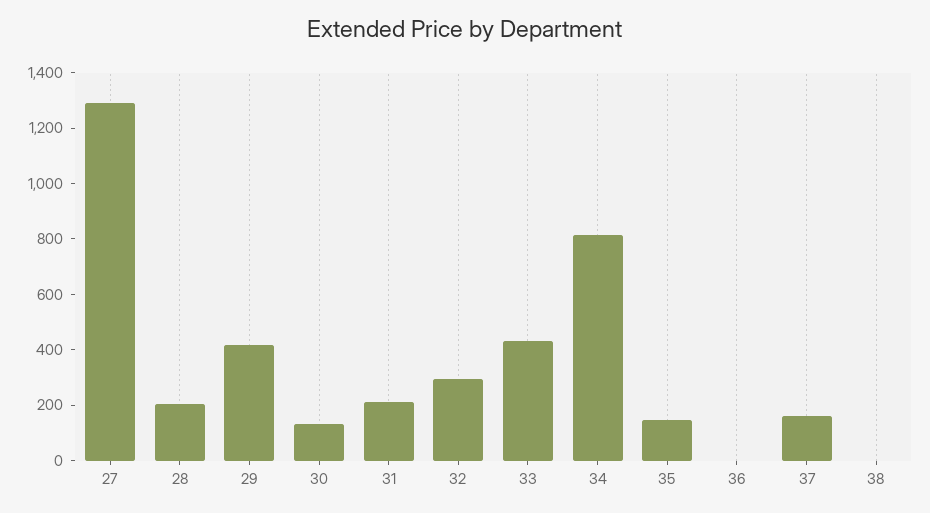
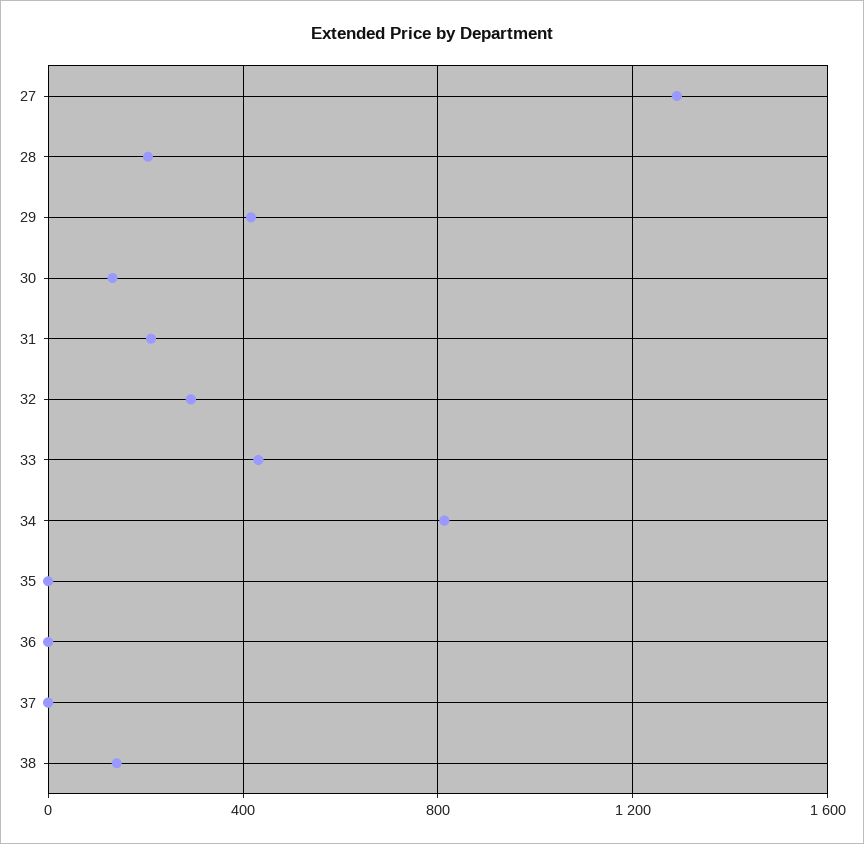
  {
    "27": 1300,
    "28": 200,
    "29": 400,
    "30": 150,
    "31": 200,
    "32": 300,
    "33": 450,
    "34": 800,
-   "35": 150,
+   "35": 0,
    "36": 0,
-   "37": 150,
+   "37": 0,
-   "38": 0
+   "38": 150
  }

